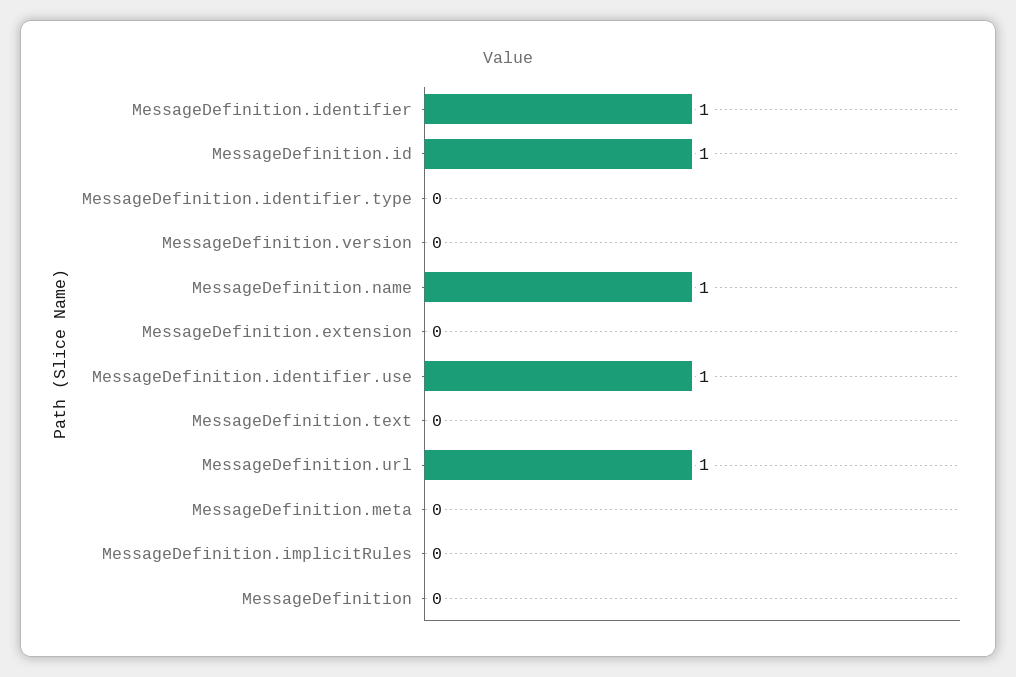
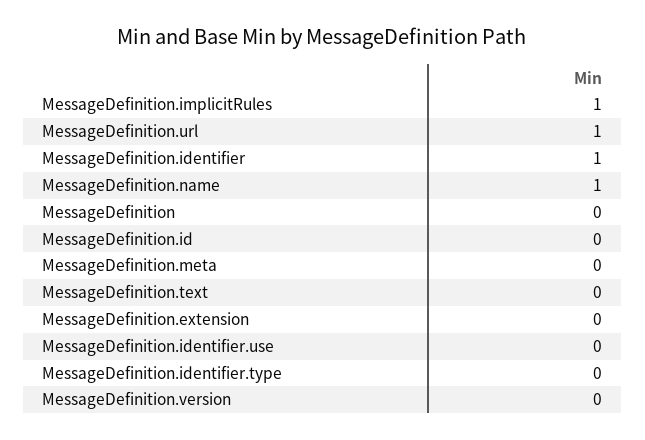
  {
    "MessageDefinition.identifier": 1,
-   "MessageDefinition.id": 1,
+   "MessageDefinition.id": 0,
    "MessageDefinition.identifier.type": 0,
    "MessageDefinition.version": 0,
    "MessageDefinition.name": 1,
    "MessageDefinition.extension": 0,
-   "MessageDefinition.identifier.use": 1,
+   "MessageDefinition.identifier.use": 0,
    "MessageDefinition.text": 0,
    "MessageDefinition.url": 1,
    "MessageDefinition.meta": 0,
-   "MessageDefinition.implicitRules": 0,
+   "MessageDefinition.implicitRules": 1,
    "MessageDefinition": 0
  }

